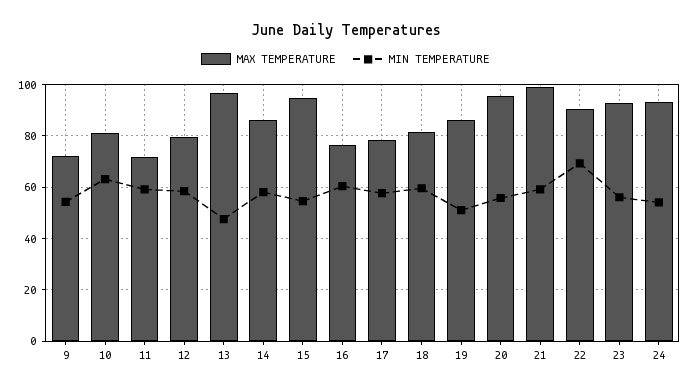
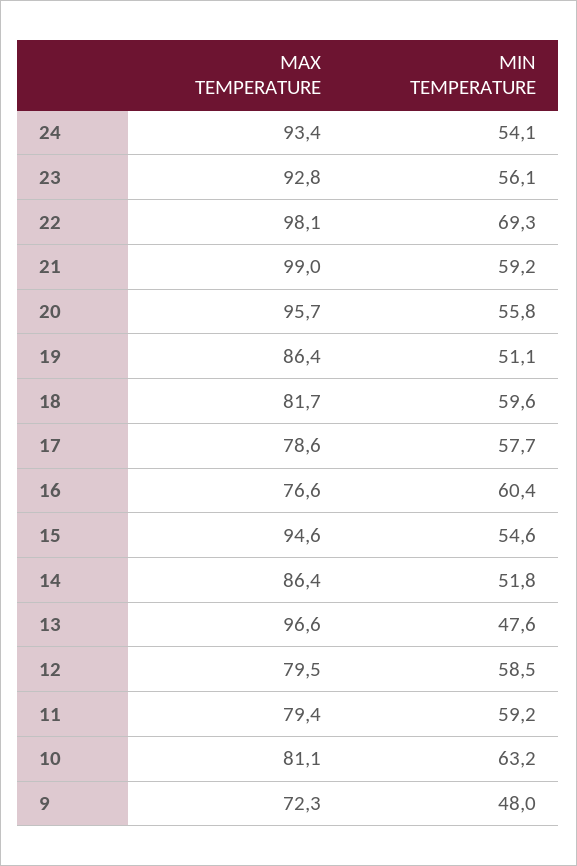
  {
    "MAX TEMPERATURE": {
      "9": 72.3,
      "10": 81.1,
-     "11": 72.5,
+     "11": 79.4,
      "12": 79.5,
      "13": 96.6,
      "14": 86.4,
      "15": 94.6,
      "16": 76.6,
      "17": 78.6,
      "18": 81.7,
      "19": 86.4,
      "20": 95.7,
      "21": 99,
-     "22": 90,
+     "22": 98.1,
      "23": 92.8,
      "24": 93.4
    },
    "MIN TEMPERATURE": {
-     "9": 55,
+     "9": 48,
      "10": 63.2,
      "11": 59.2,
      "12": 58.5,
      "13": 47.6,
-     "14": 57.5,
+     "14": 51.8,
      "15": 54.6,
      "16": 60.4,
      "17": 57.7,
      "18": 59.6,
      "19": 51.1,
      "20": 55.8,
      "21": 59.2,
      "22": 69.3,
      "23": 56.1,
      "24": 54.1
    }
  }

